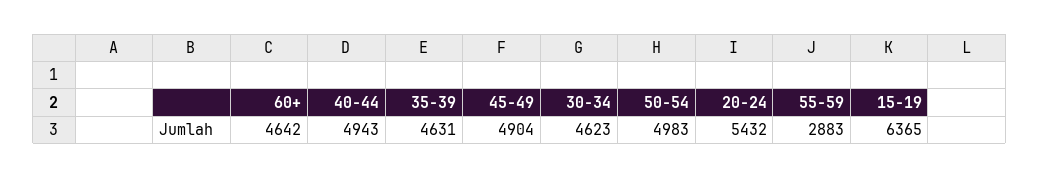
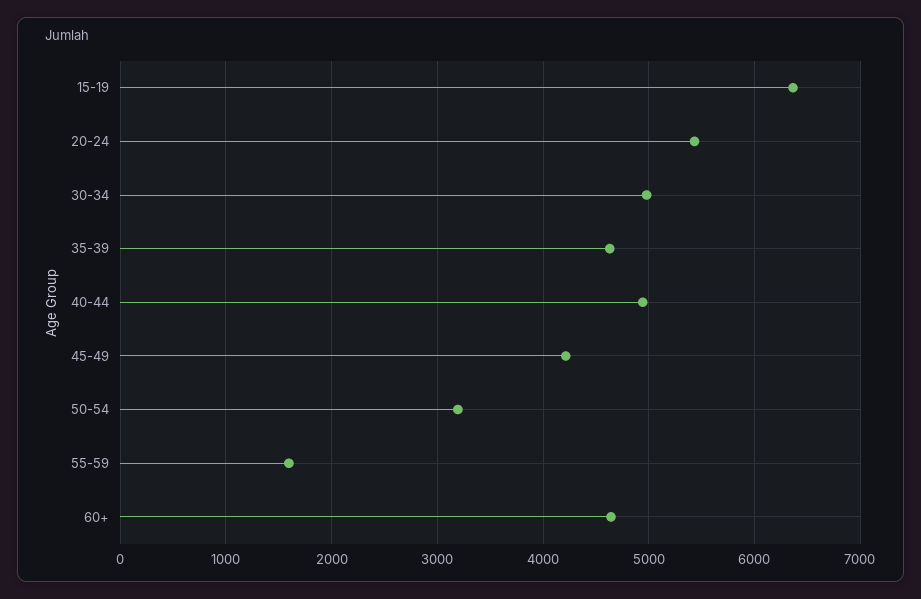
  {
    "60+": 4642,
    "40-44": 4943,
    "35-39": 4631,
-   "45-49": 4904,
+   "45-49": 4200,
-   "30-34": 4623,
+   "30-34": 5000,
-   "50-54": 4983,
+   "50-54": 3200,
    "20-24": 5432,
-   "55-59": 2883,
+   "55-59": 1600,
    "15-19": 6365
  }

